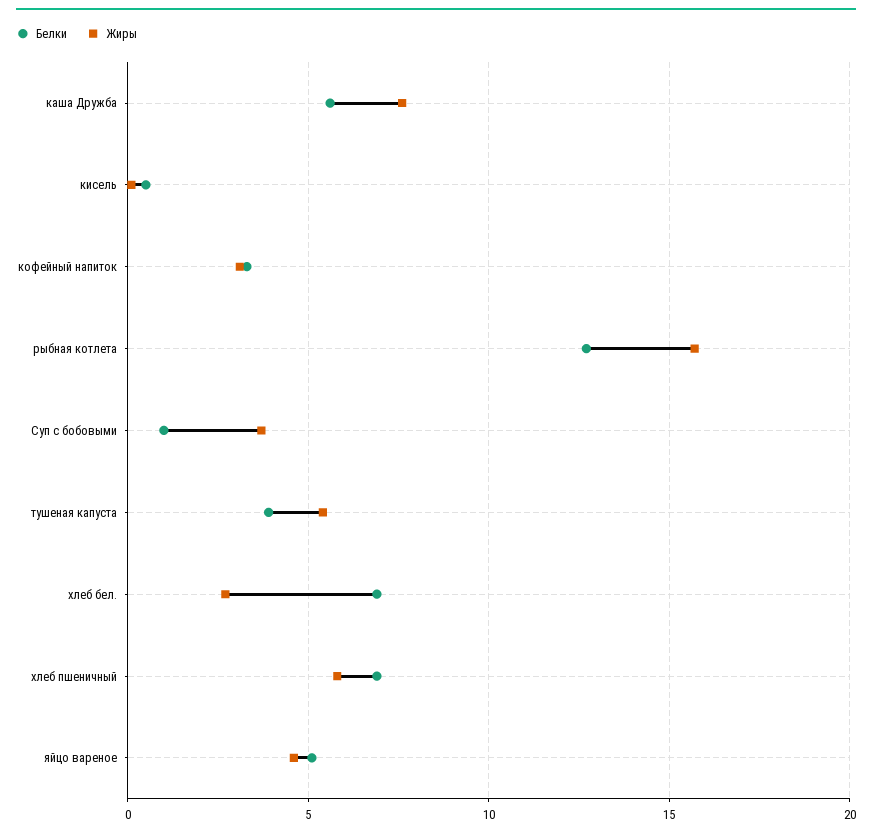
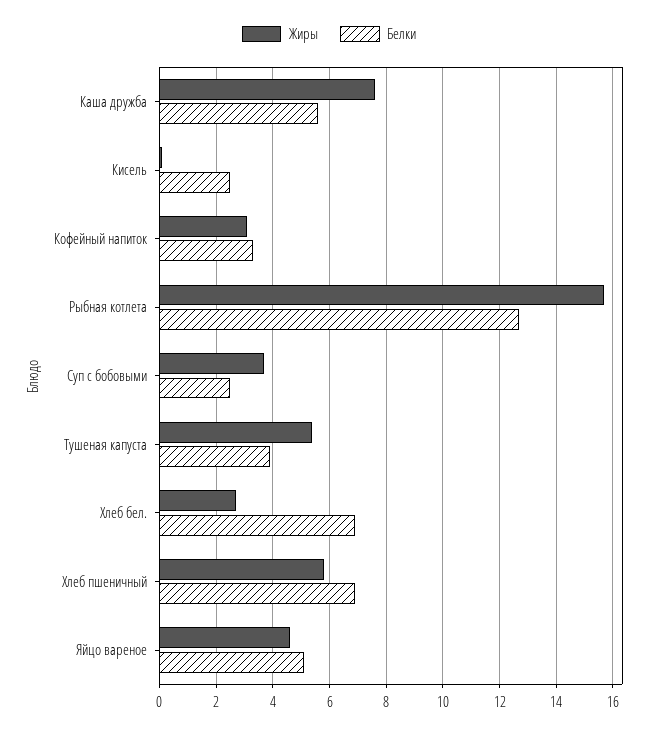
  {
    "Белки": {
      "каша Дружба": 5.5,
-     "кисель": 0.5,
+     "кисель": 2.5,
      "кофейный напиток": 3.25,
      "рыбная котлета": 12.75,
-     "Суп с бобовыми": 1,
+     "Суп с бобовыми": 2.5,
      "тушеная капуста": 4,
      "хлеб бел.": 7,
      "хлеб пшеничный": 7,
      "яйцо вареное": 5
    },
    "Жиры": {
      "каша Дружба": 7.5,
      "кисель": 0,
      "кофейный напиток": 3,
      "рыбная котлета": 15.75,
      "Суп с бобовыми": 3.75,
      "тушеная капуста": 5.5,
      "хлеб бел.": 2.75,
      "хлеб пшеничный": 5.75,
      "яйцо вареное": 4.5
    }
  }

